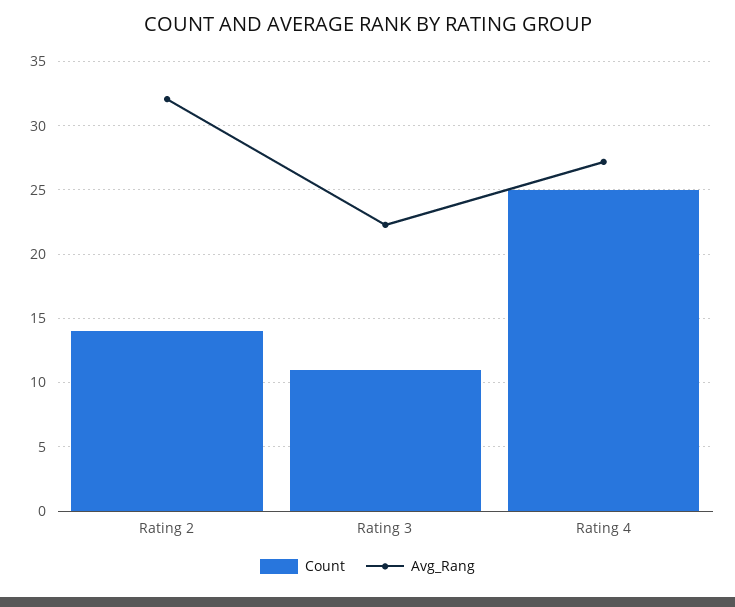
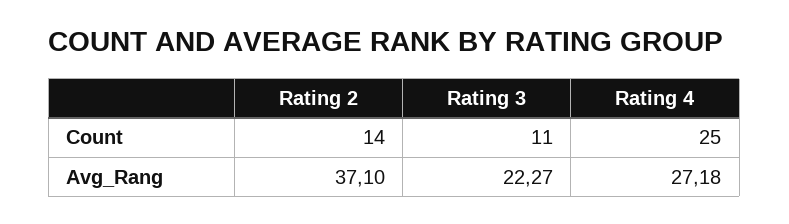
  {
    "Count": {
      "Rating 2": 14,
      "Rating 3": 11,
      "Rating 4": 25
    },
    "Avg_Rang": {
-     "Rating 2": 32,
+     "Rating 2": 37.1,
      "Rating 3": 22.27,
      "Rating 4": 27.18
    }
  }

